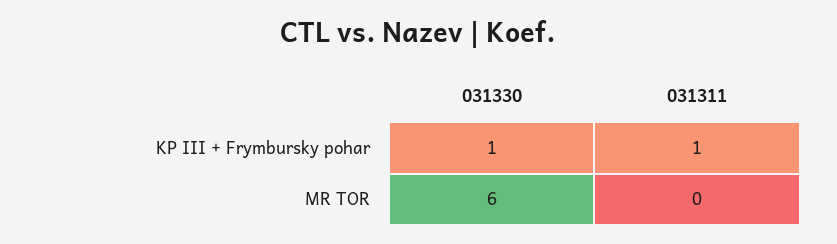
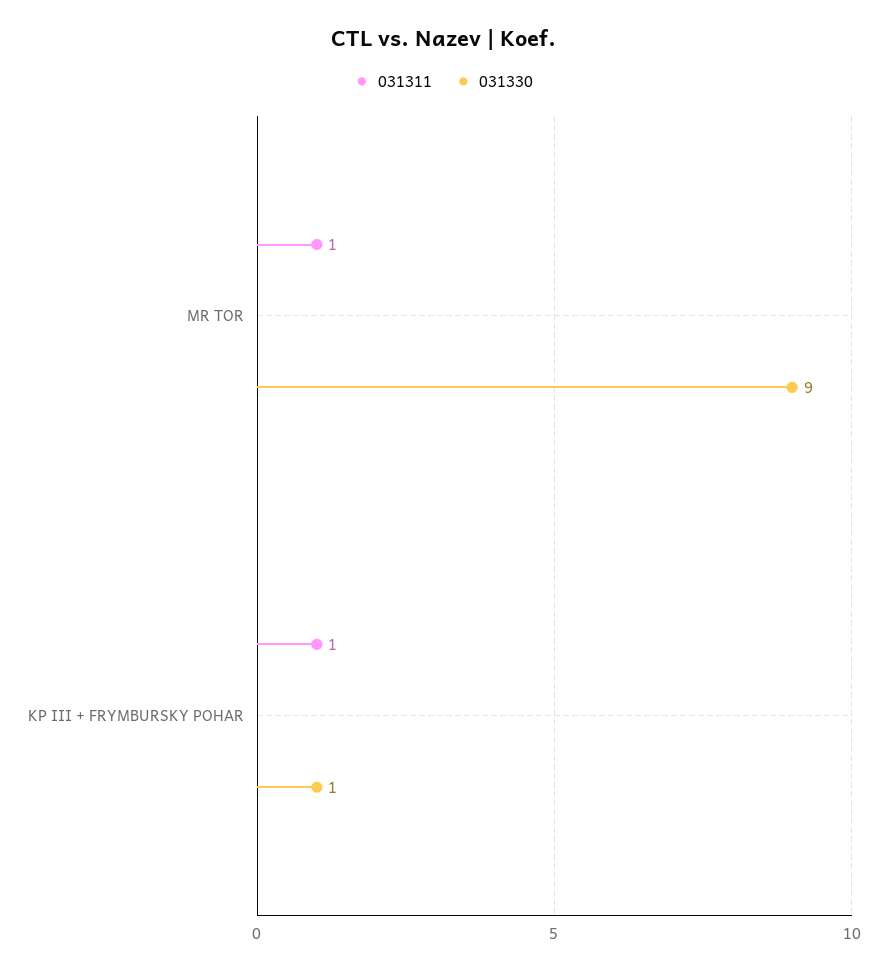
  {
    "031330": {
      "KP III + Frymbursky pohar": 1,
-     "MR TOR": 6
+     "MR TOR": 9
    },
    "031311": {
      "KP III + Frymbursky pohar": 1,
-     "MR TOR": 0
+     "MR TOR": 1
    }
  }

